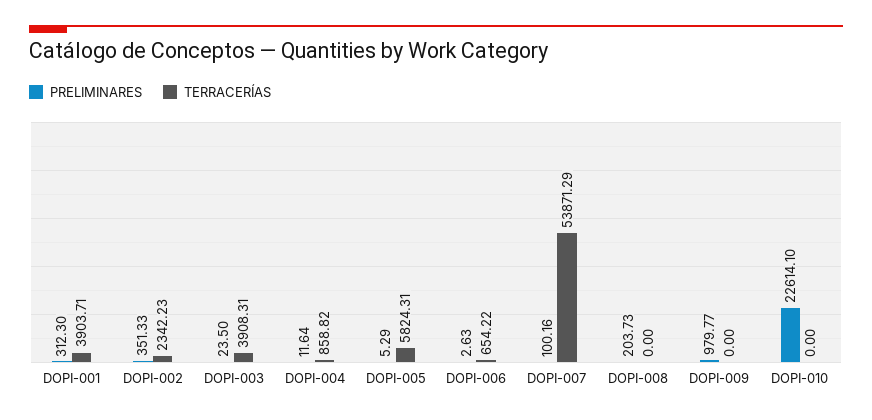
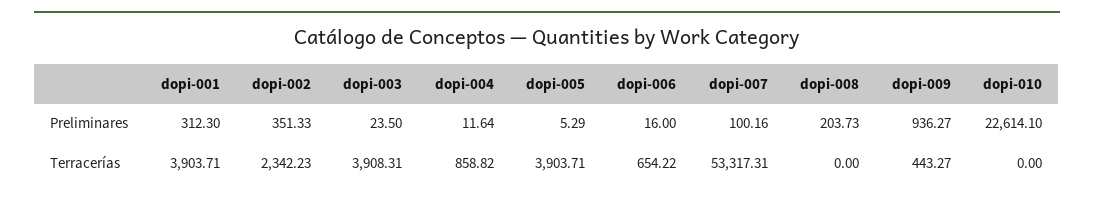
  {
    "PRELIMINARES": {
      "DOPI-001": 312.3,
      "DOPI-002": 351.33,
      "DOPI-003": 23.5,
      "DOPI-004": 11.64,
      "DOPI-005": 5.29,
-     "DOPI-006": 2.63,
+     "DOPI-006": 16,
      "DOPI-007": 100.16,
      "DOPI-008": 203.73,
-     "DOPI-009": 979.77,
+     "DOPI-009": 936.27,
      "DOPI-010": 22614.1
    },
    "TERRACERÍAS": {
      "DOPI-001": 3903.71,
      "DOPI-002": 2342.23,
      "DOPI-003": 3908.31,
      "DOPI-004": 858.82,
-     "DOPI-005": 5824.31,
+     "DOPI-005": 3903.71,
      "DOPI-006": 654.22,
-     "DOPI-007": 53871.29,
+     "DOPI-007": 53317.31,
      "DOPI-008": 0,
-     "DOPI-009": 0,
+     "DOPI-009": 443.27,
      "DOPI-010": 0
    }
  }

